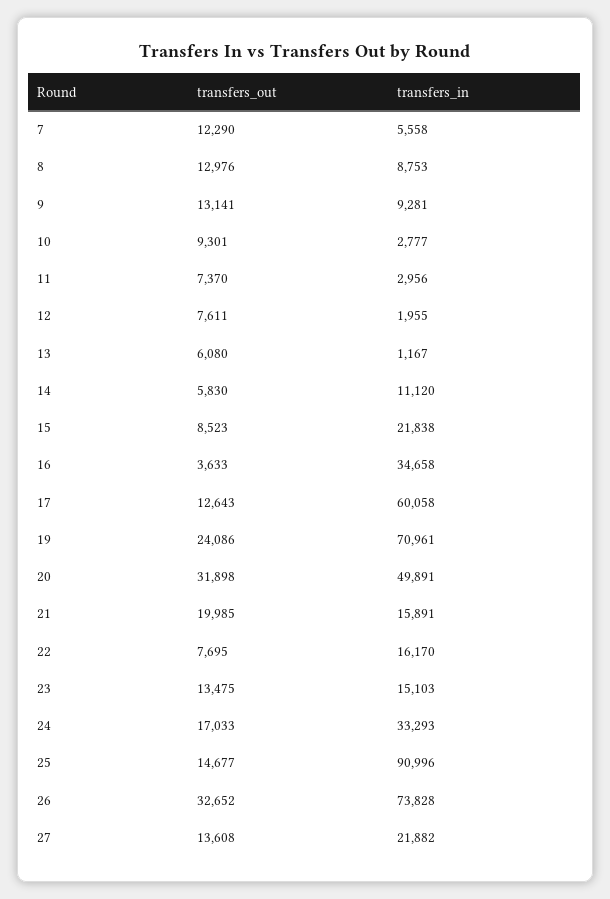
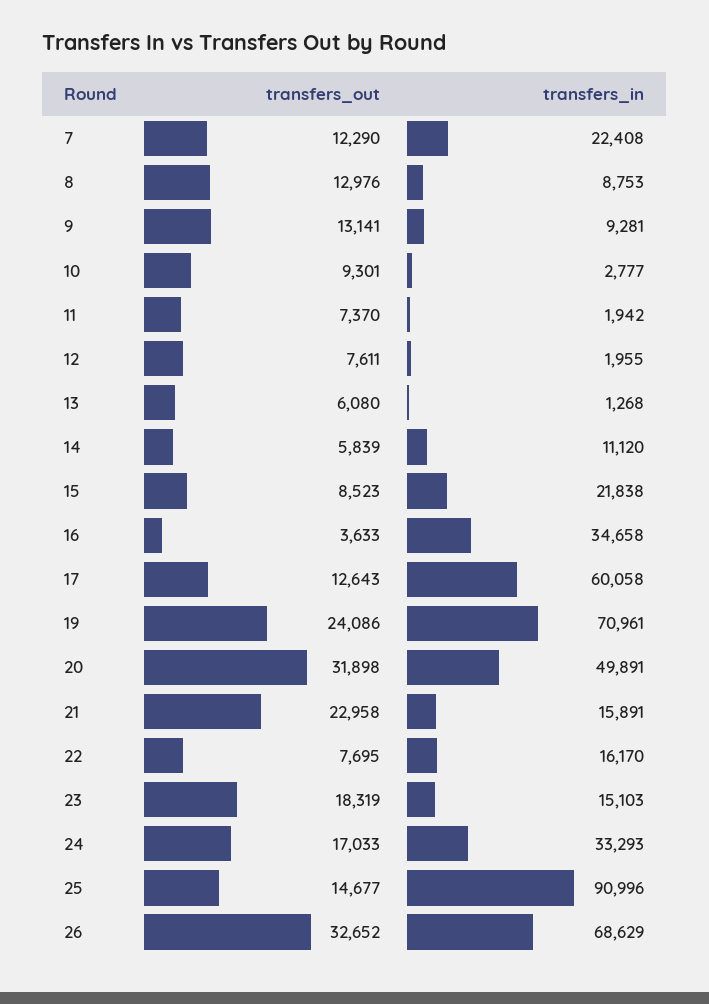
  {
    "transfers_out": {
      "7": 12290,
      "8": 12976,
      "9": 13141,
      "10": 9301,
      "11": 7370,
      "12": 7611,
      "13": 6080,
-     "14": 5830,
+     "14": 5839,
      "15": 8523,
      "16": 3633,
      "17": 12643,
      "19": 24086,
      "20": 31898,
-     "21": 19985,
+     "21": 22958,
      "22": 7695,
-     "23": 13475,
+     "23": 18319,
      "24": 17033,
      "25": 14677,
-     "26": 32652,
+     "26": 32652
-     "27": 13608
    },
    "transfers_in": {
-     "7": 5558,
+     "7": 22408,
      "8": 8753,
      "9": 9281,
      "10": 2777,
-     "11": 2956,
+     "11": 1942,
      "12": 1955,
-     "13": 1167,
+     "13": 1268,
      "14": 11120,
      "15": 21838,
      "16": 34658,
      "17": 60058,
      "19": 70961,
      "20": 49891,
      "21": 15891,
      "22": 16170,
      "23": 15103,
      "24": 33293,
      "25": 90996,
-     "26": 73828,
+     "26": 68629
-     "27": 21882
    }
  }

